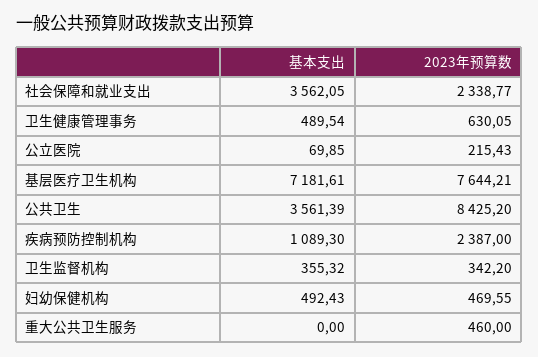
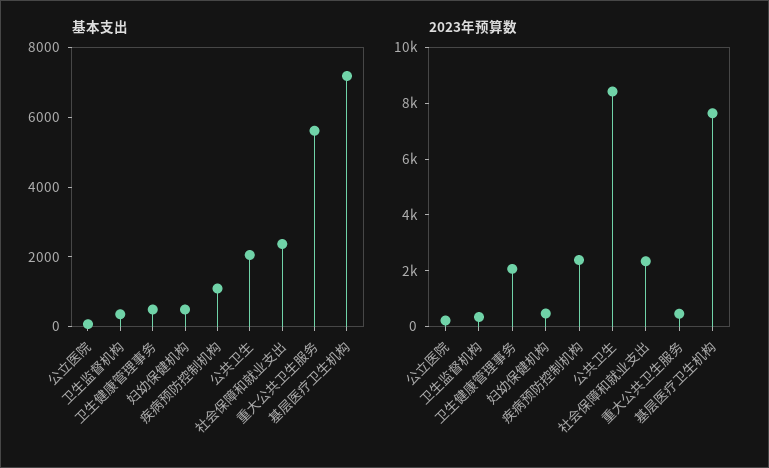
  {
    "基本支出": {
-     "社会保障和就业支出": 3562.05,
+     "社会保障和就业支出": 2500,
      "卫生健康管理事务": 489.54,
      "公立医院": 69.85,
      "基层医疗卫生机构": 7181.61,
-     "公共卫生": 3561.39,
+     "公共卫生": 2000,
      "疾病预防控制机构": 1089.3,
      "卫生监督机构": 355.32,
      "妇幼保健机构": 492.43,
-     "重大公共卫生服务": 0
+     "重大公共卫生服务": 5500
    },
    "2023年预算数": {
      "社会保障和就业支出": 2338.77,
-     "卫生健康管理事务": 630.05,
+     "卫生健康管理事务": 2000,
      "公立医院": 215.43,
      "基层医疗卫生机构": 7644.21,
      "公共卫生": 8425.2,
      "疾病预防控制机构": 2387,
      "卫生监督机构": 342.2,
      "妇幼保健机构": 469.55,
      "重大公共卫生服务": 460
    }
  }

